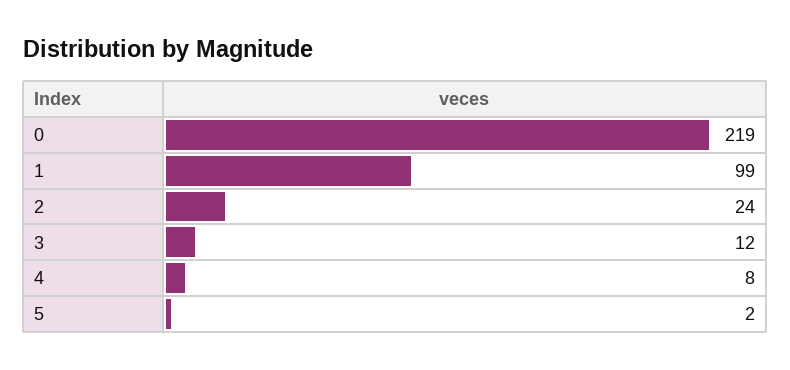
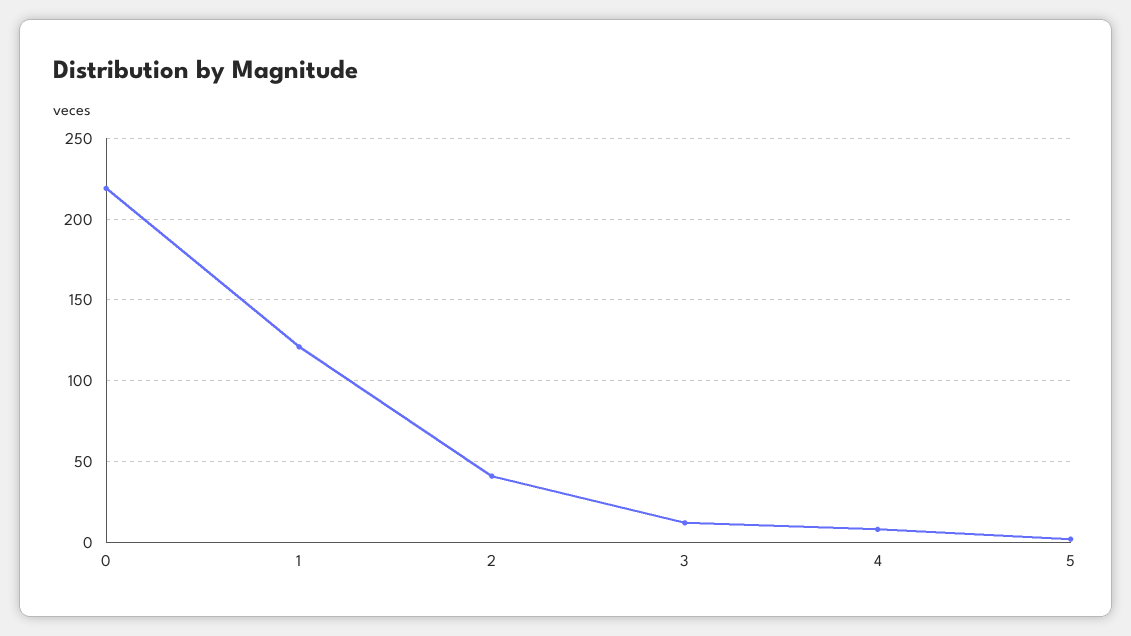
  {
    "0": 219,
-   "1": 99,
+   "1": 120,
-   "2": 24,
+   "2": 40,
    "3": 12,
    "4": 8,
    "5": 2
  }

